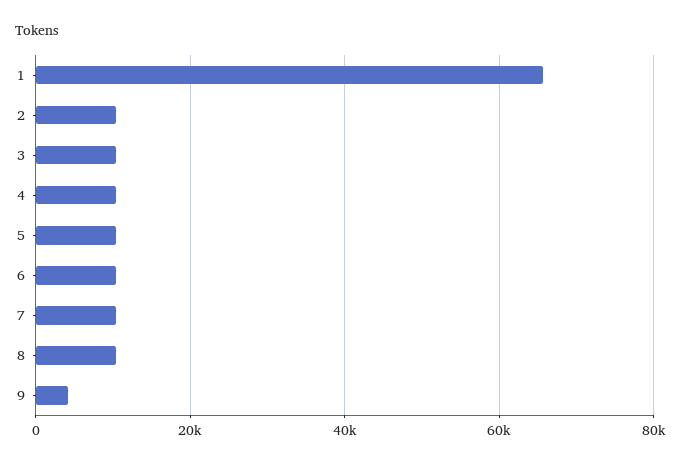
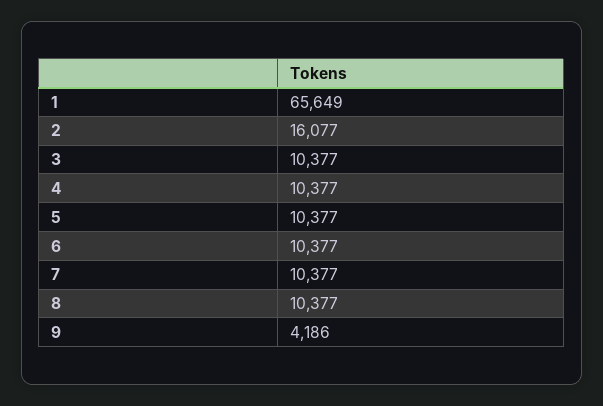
  {
    "1": 65649,
-   "2": 10000,
+   "2": 16077,
    "3": 10377,
    "4": 10377,
    "5": 10377,
    "6": 10377,
    "7": 10377,
    "8": 10377,
    "9": 4186
  }

